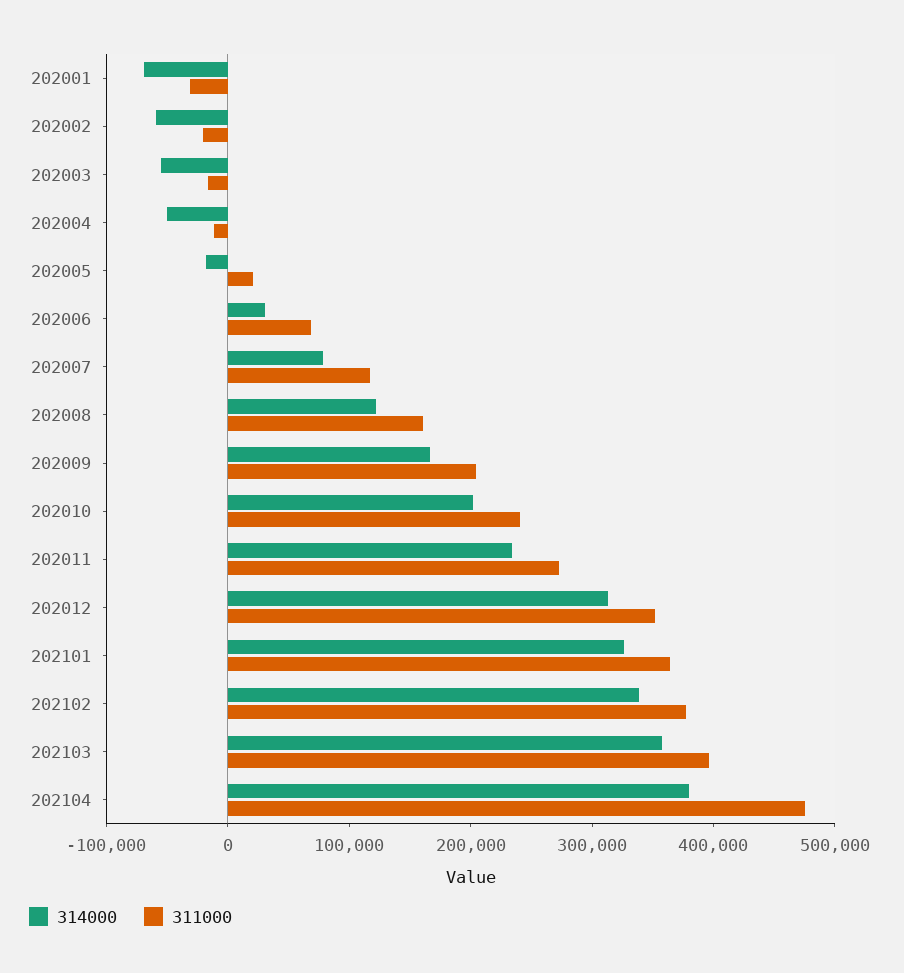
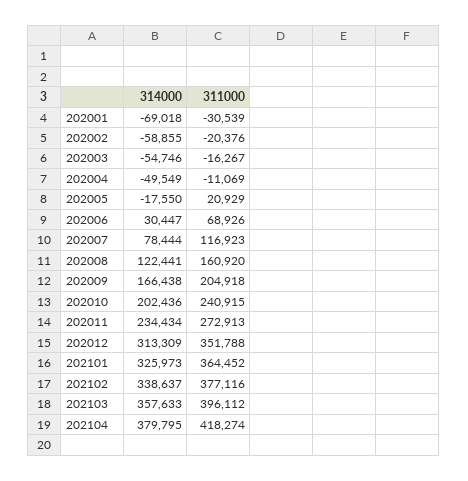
  {
    "314000": {
      "202001": -69018,
      "202002": -58855,
      "202003": -54746,
      "202004": -49549,
      "202005": -17550,
      "202006": 30447,
      "202007": 78444,
      "202008": 122441,
      "202009": 166438,
      "202010": 202436,
      "202011": 234434,
      "202012": 313309,
      "202101": 325973,
      "202102": 338637,
      "202103": 357633,
      "202104": 379795
    },
    "311000": {
      "202001": -30539,
      "202002": -20376,
      "202003": -16267,
      "202004": -11069,
      "202005": 20929,
      "202006": 68926,
      "202007": 116923,
      "202008": 160920,
      "202009": 204918,
      "202010": 240915,
      "202011": 272913,
      "202012": 351788,
      "202101": 364452,
      "202102": 377116,
      "202103": 396112,
-     "202104": 480000
+     "202104": 418274
    }
  }

